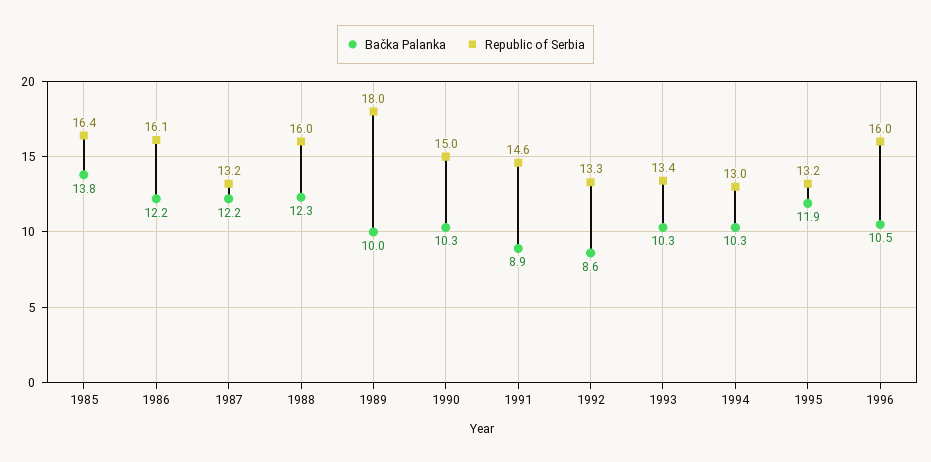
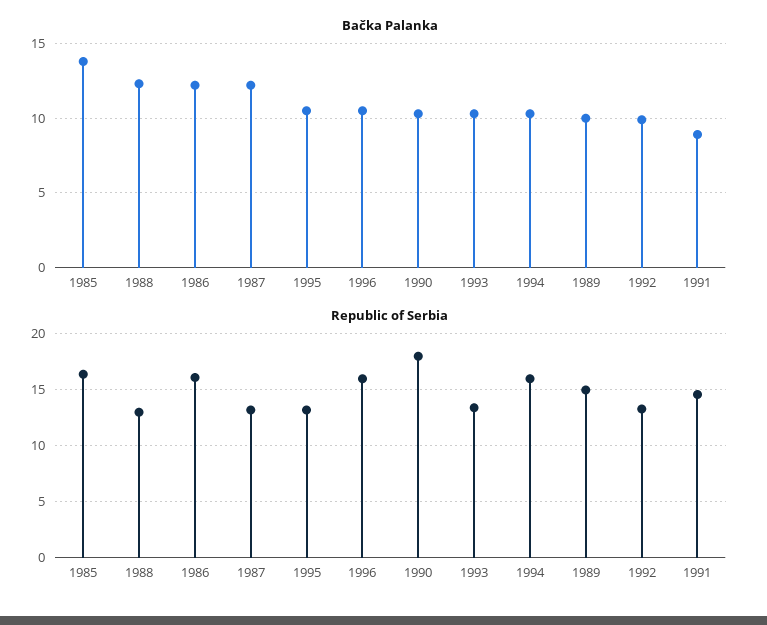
  {
    "Bačka Palanka": {
      "1985": 13.8,
      "1986": 12.2,
      "1987": 12.2,
      "1988": 12.3,
      "1989": 10,
      "1990": 10.3,
      "1991": 8.9,
-     "1992": 8.6,
+     "1992": 10,
      "1993": 10.3,
      "1994": 10.3,
-     "1995": 11.9,
+     "1995": 10.5,
      "1996": 10.5
    },
    "Republic of Serbia": {
      "1985": 16.4,
      "1986": 16.1,
      "1987": 13.2,
-     "1988": 16,
+     "1988": 13,
-     "1989": 18,
+     "1989": 15,
-     "1990": 15,
+     "1990": 18,
      "1991": 14.6,
      "1992": 13.3,
      "1993": 13.4,
-     "1994": 13,
+     "1994": 16,
      "1995": 13.2,
      "1996": 16
    }
  }

